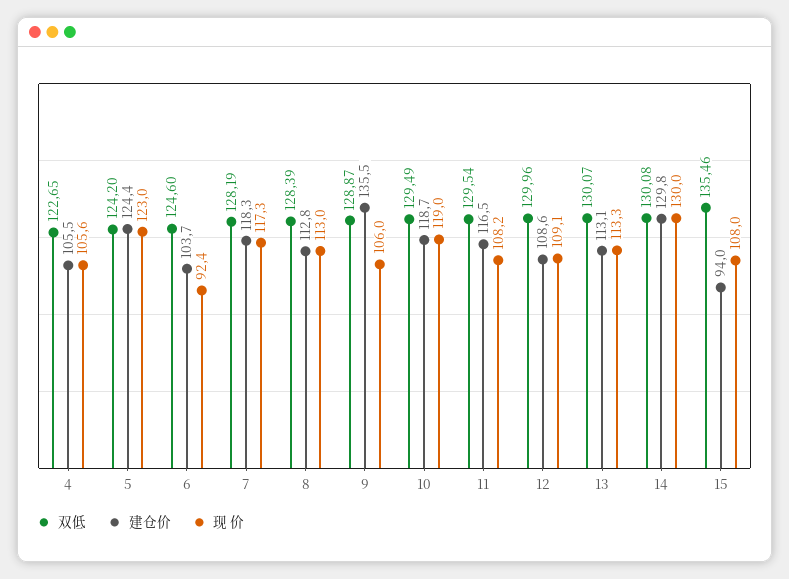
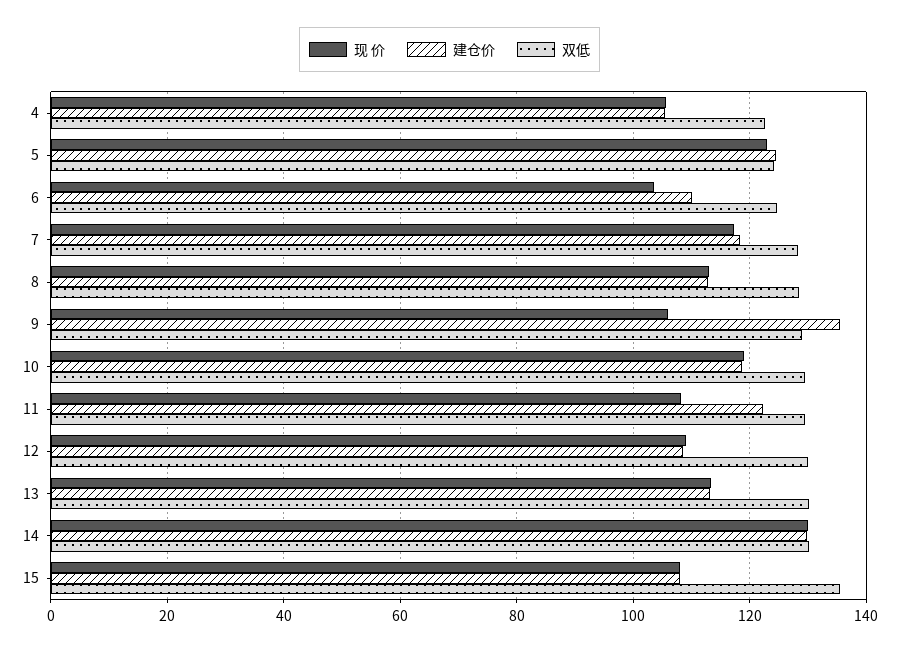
  {
    "双低": {
      "4": 122.65,
      "5": 124.2,
      "6": 124.6,
      "7": 128.19,
      "8": 128.39,
      "9": 128.87,
      "10": 129.49,
      "11": 129.54,
      "12": 129.96,
      "13": 130.07,
      "14": 130.08,
      "15": 135.46
    },
    "建仓价": {
      "4": 105.5,
      "5": 124.4,
-     "6": 103.7,
+     "6": 110,
      "7": 118.3,
      "8": 112.8,
      "9": 135.5,
      "10": 118.7,
-     "11": 116.5,
+     "11": 122,
      "12": 108.6,
      "13": 113.1,
      "14": 129.8,
-     "15": 94
+     "15": 108
    },
    "现 价": {
      "4": 105.6,
      "5": 123,
-     "6": 92.4,
+     "6": 104,
      "7": 117.3,
      "8": 113,
      "9": 106,
      "10": 119,
      "11": 108.2,
      "12": 109.1,
      "13": 113.3,
      "14": 130,
      "15": 108
    }
  }

